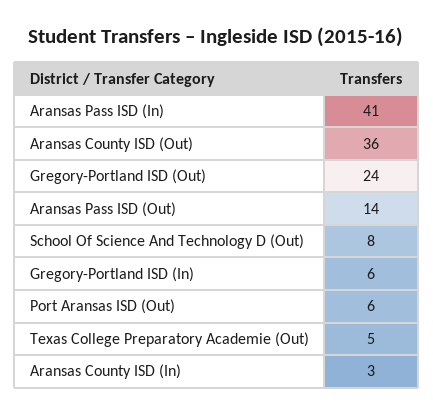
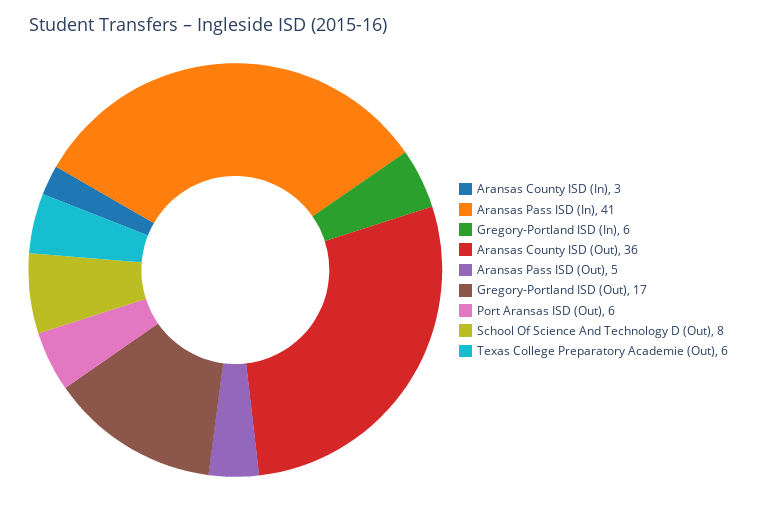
  {
    "Aransas Pass ISD (In)": 41,
    "Aransas County ISD (Out)": 36,
-   "Gregory-Portland ISD (Out)": 24,
+   "Gregory-Portland ISD (Out)": 17,
-   "Aransas Pass ISD (Out)": 14,
+   "Aransas Pass ISD (Out)": 5,
    "School Of Science And Technology D (Out)": 8,
    "Gregory-Portland ISD (In)": 6,
    "Port Aransas ISD (Out)": 6,
-   "Texas College Preparatory Academie (Out)": 5,
+   "Texas College Preparatory Academie (Out)": 6,
    "Aransas County ISD (In)": 3
  }

